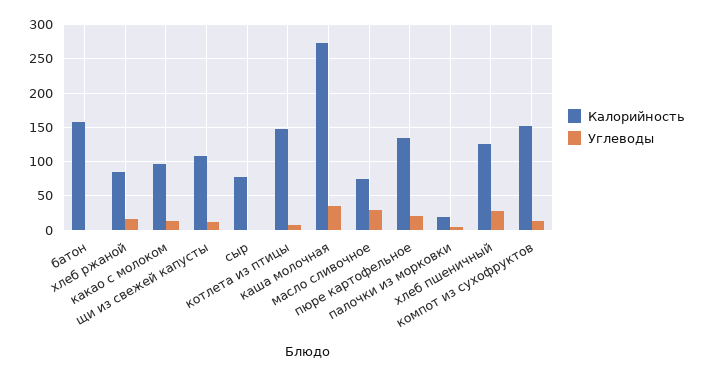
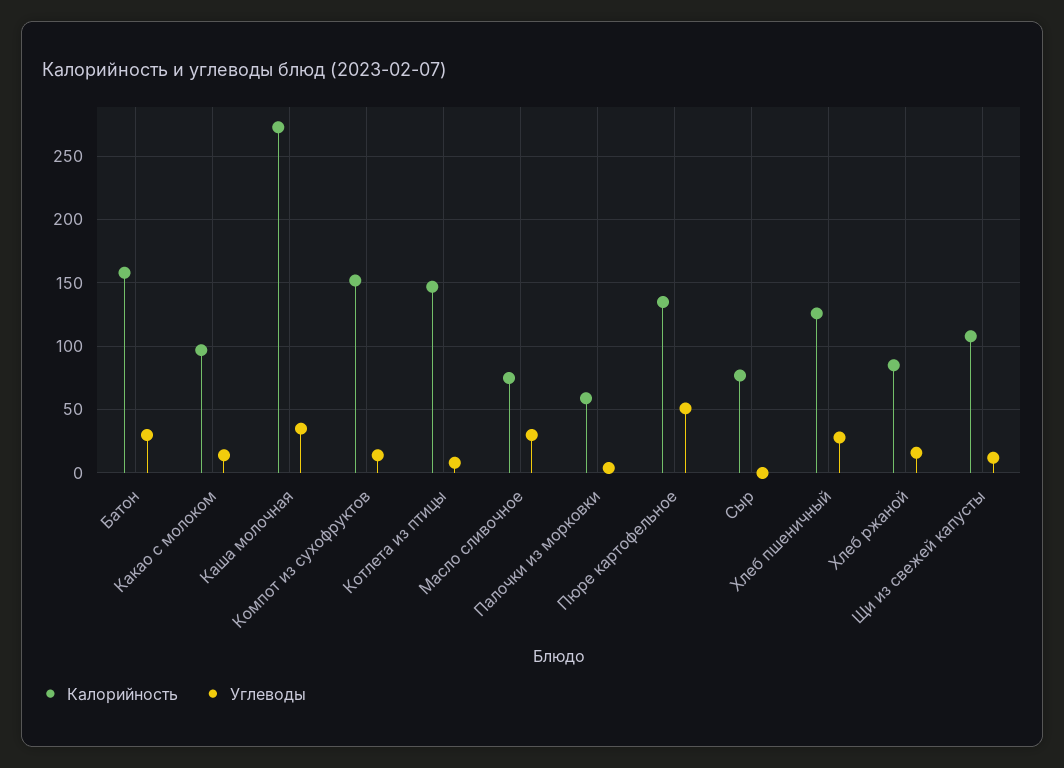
  {
    "Калорийность": {
      "батон": 160,
      "хлеб ржаной": 85,
      "какао с молоком": 95,
      "щи из свежей капусты": 110,
      "сыр": 75,
      "котлета из птицы": 145,
      "каша молочная": 275,
      "масло сливочное": 75,
      "пюре картофельное": 135,
-     "палочки из морковки": 20,
+     "палочки из морковки": 60,
      "хлеб пшеничный": 125,
      "компот из сухофруктов": 150
    },
    "Углеводы": {
-     "батон": 0,
+     "батон": 30,
      "хлеб ржаной": 15,
      "какао с молоком": 15,
      "щи из свежей капусты": 10,
      "сыр": 0,
      "котлета из птицы": 10,
      "каша молочная": 35,
      "масло сливочное": 30,
-     "пюре картофельное": 20,
+     "пюре картофельное": 50,
      "палочки из морковки": 5,
      "хлеб пшеничный": 30,
      "компот из сухофруктов": 15
    }
  }

